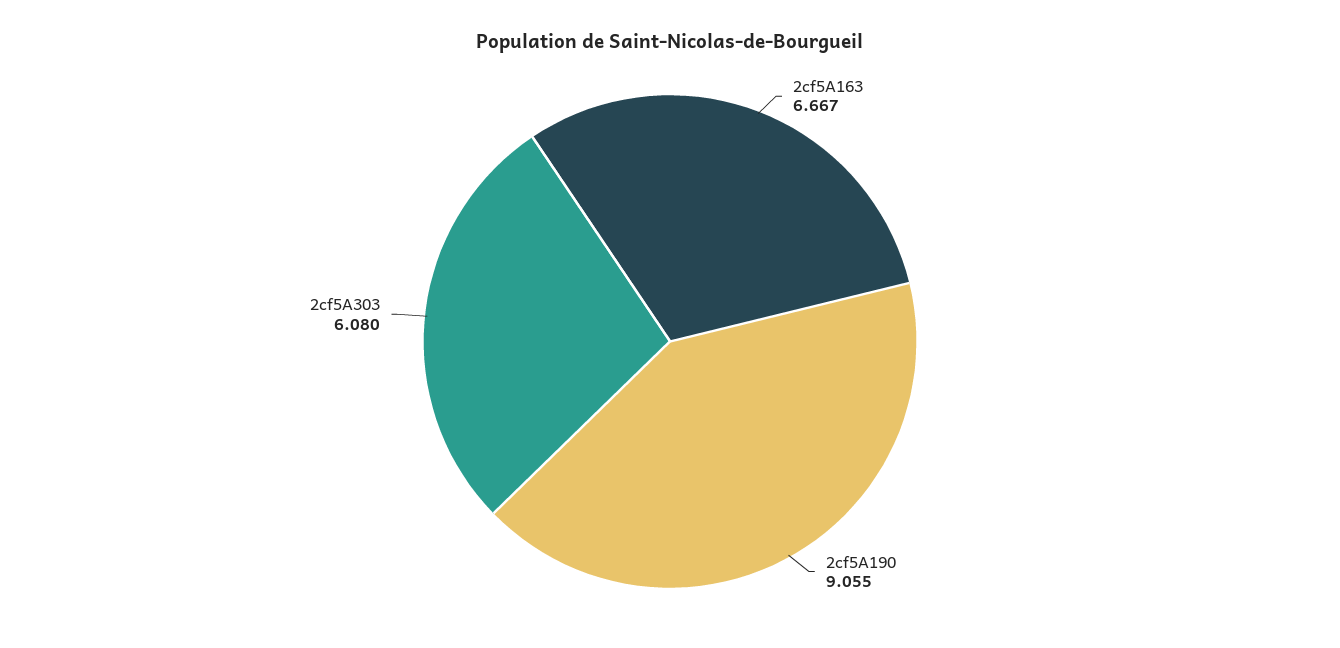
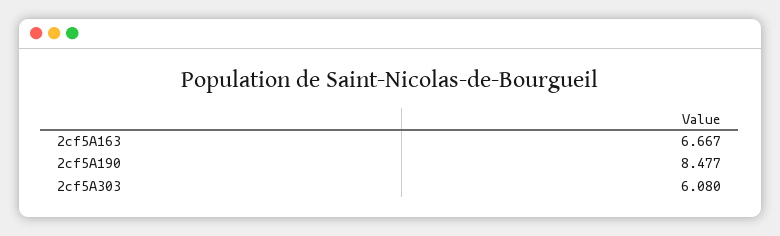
  {
    "2cf5A163": 6.667,
-   "2cf5A190": 9.055,
+   "2cf5A190": 8.477,
    "2cf5A303": 6.08
  }

